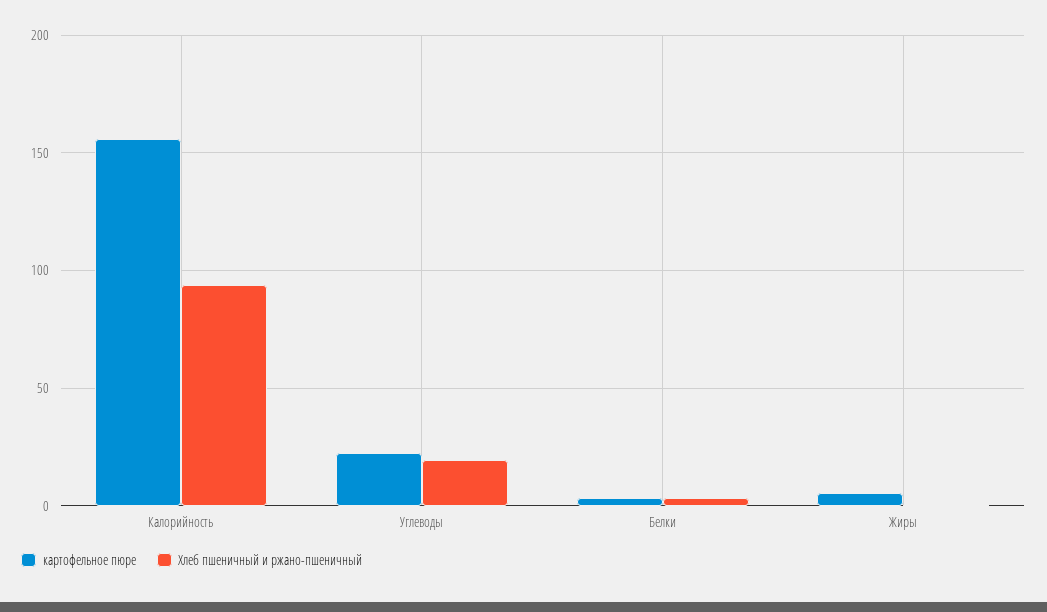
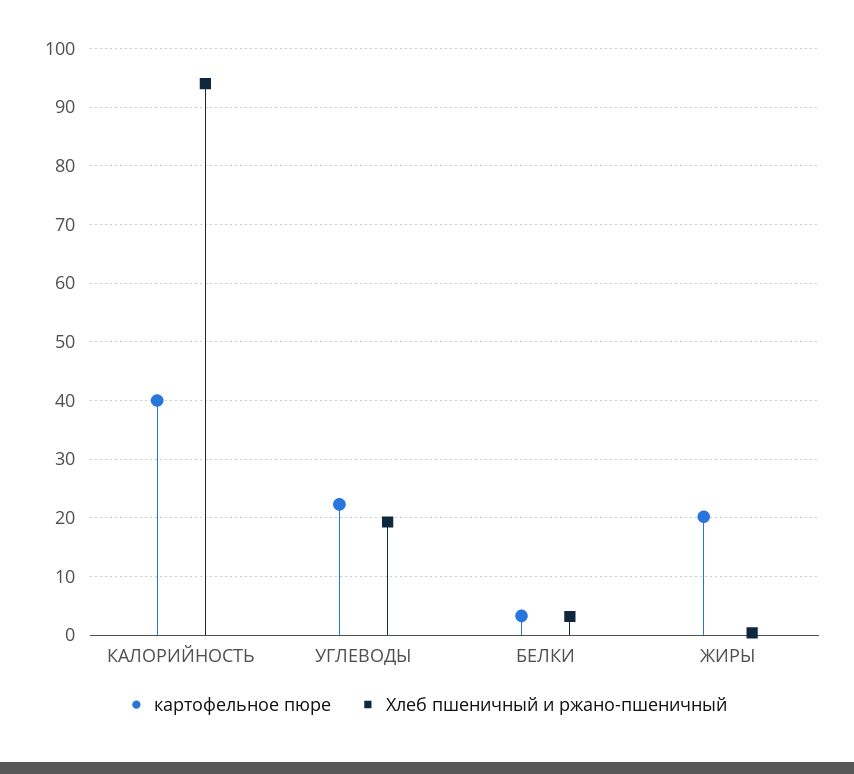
  {
    "картофельное пюре": {
-     "Калорийность": 155,
+     "Калорийность": 40,
      "Углеводы": 22,
      "Белки": 4,
-     "Жиры": 5
+     "Жиры": 20
    },
    "Хлеб пшеничный и ржано-пшеничный": {
      "Калорийность": 94,
      "Углеводы": 20,
      "Белки": 4,
      "Жиры": 0
    }
  }

